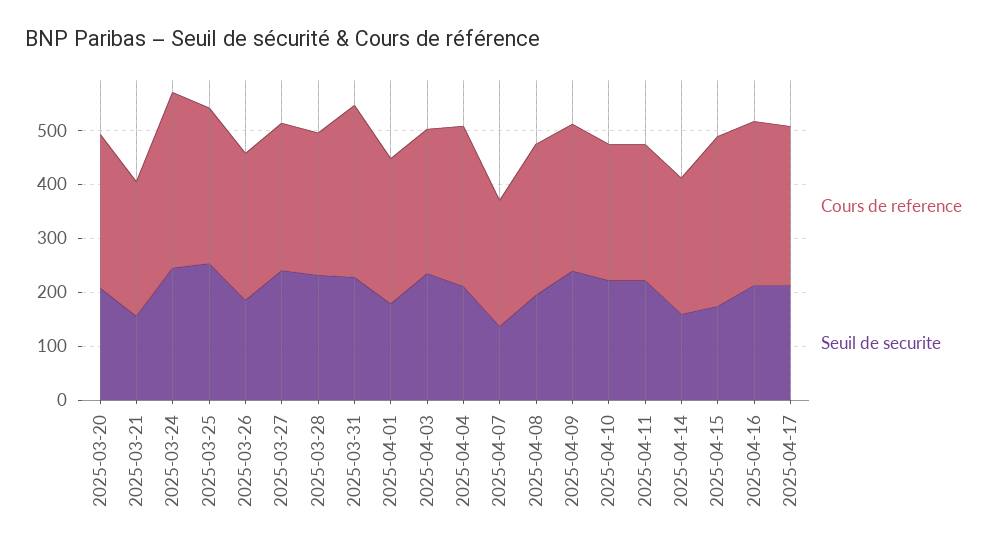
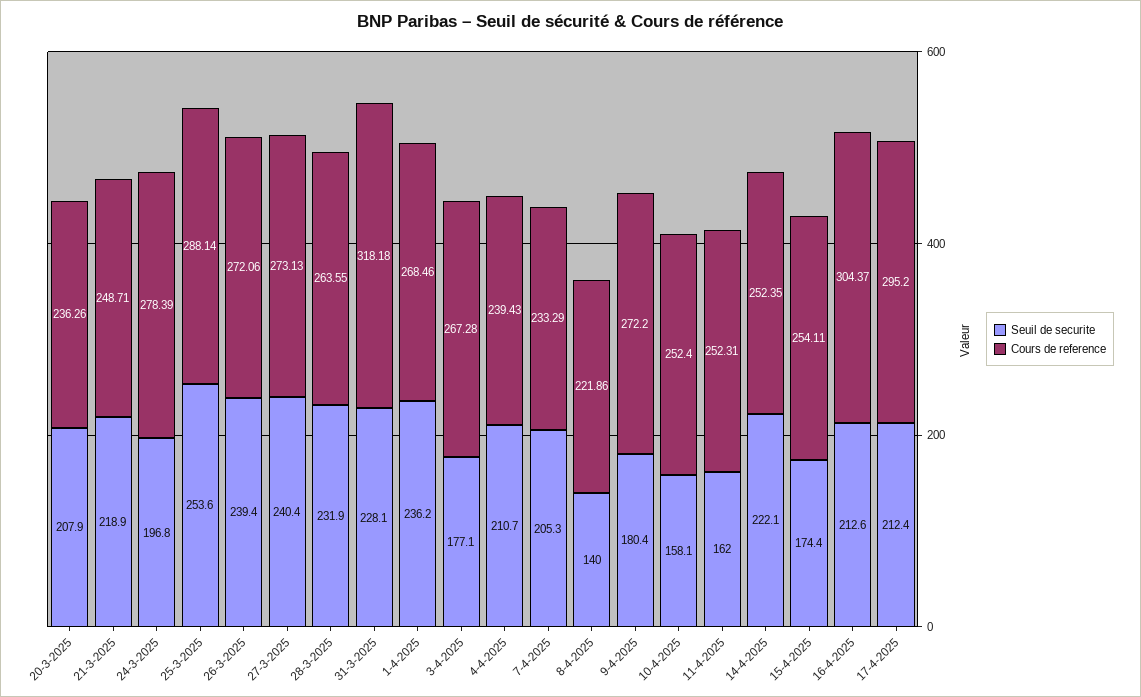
  {
    "Cours de reference": {
-     "2025-03-20": 280,
+     "2025-03-20": 236.26,
      "2025-03-21": 248.71,
-     "2025-03-24": 320,
+     "2025-03-24": 278.39,
      "2025-03-25": 288.14,
      "2025-03-26": 272.06,
      "2025-03-27": 273.13,
      "2025-03-28": 263.55,
      "2025-03-31": 318.18,
      "2025-04-01": 268.46,
      "2025-04-03": 267.28,
-     "2025-04-04": 300,
+     "2025-04-04": 239.43,
      "2025-04-07": 233.29,
-     "2025-04-08": 280,
+     "2025-04-08": 221.86,
      "2025-04-09": 272.2,
      "2025-04-10": 252.4,
      "2025-04-11": 252.31,
      "2025-04-14": 252.35,
-     "2025-04-15": 320,
+     "2025-04-15": 254.11,
      "2025-04-16": 304.37,
      "2025-04-17": 295.2
    },
    "Seuil de securite": {
      "2025-03-20": 207.9,
-     "2025-03-21": 160,
+     "2025-03-21": 218.9,
-     "2025-03-24": 240,
+     "2025-03-24": 196.8,
      "2025-03-25": 253.6,
-     "2025-03-26": 180,
+     "2025-03-26": 239.4,
      "2025-03-27": 240.4,
      "2025-03-28": 231.9,
      "2025-03-31": 228.1,
-     "2025-04-01": 180,
+     "2025-04-01": 236.2,
-     "2025-04-03": 240,
+     "2025-04-03": 177.1,
      "2025-04-04": 210.7,
-     "2025-04-07": 140,
+     "2025-04-07": 205.3,
-     "2025-04-08": 200,
+     "2025-04-08": 140,
-     "2025-04-09": 240,
+     "2025-04-09": 180.4,
-     "2025-04-10": 220,
+     "2025-04-10": 158.1,
-     "2025-04-11": 220,
+     "2025-04-11": 162,
-     "2025-04-14": 160,
+     "2025-04-14": 222.1,
      "2025-04-15": 174.4,
      "2025-04-16": 212.6,
      "2025-04-17": 212.4
    }
  }

